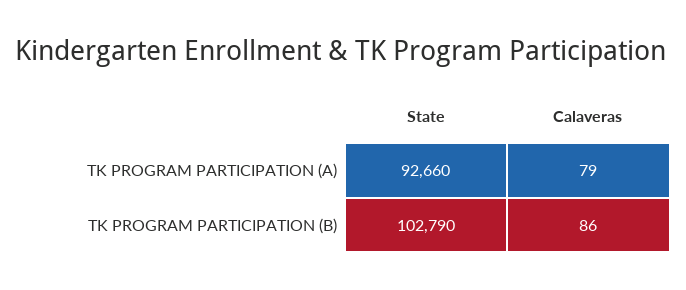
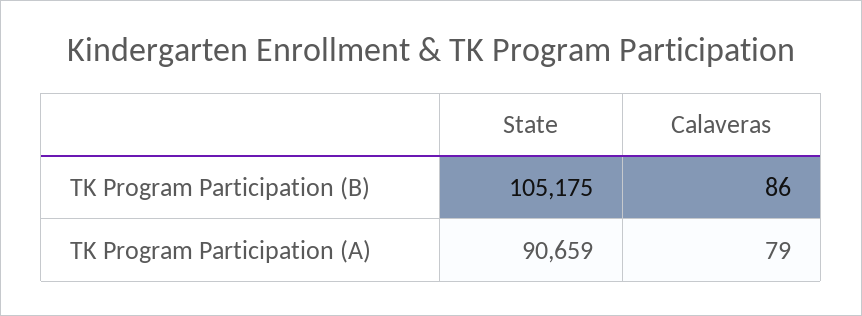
  {
    "State": {
-     "TK PROGRAM PARTICIPATION (A)": 92660,
+     "TK PROGRAM PARTICIPATION (A)": 90659,
-     "TK PROGRAM PARTICIPATION (B)": 102790
+     "TK PROGRAM PARTICIPATION (B)": 105175
    },
    "Calaveras": {
      "TK PROGRAM PARTICIPATION (A)": 79,
      "TK PROGRAM PARTICIPATION (B)": 86
    }
  }

